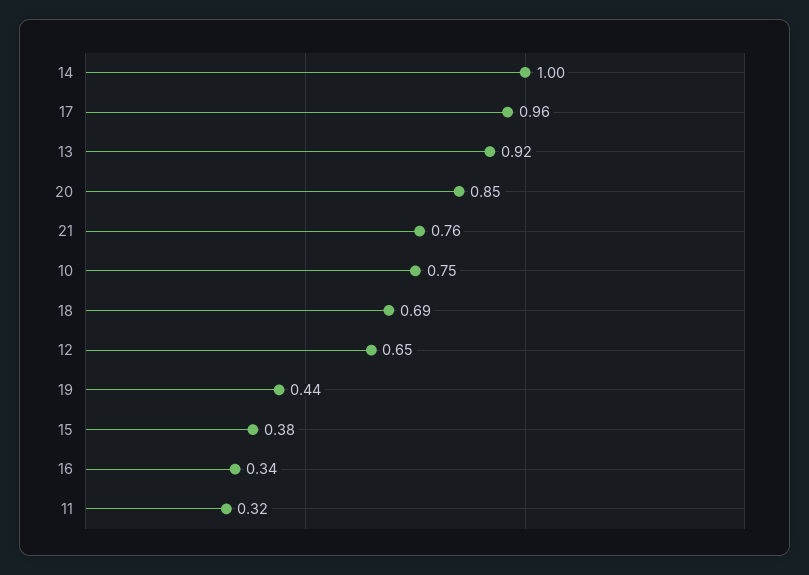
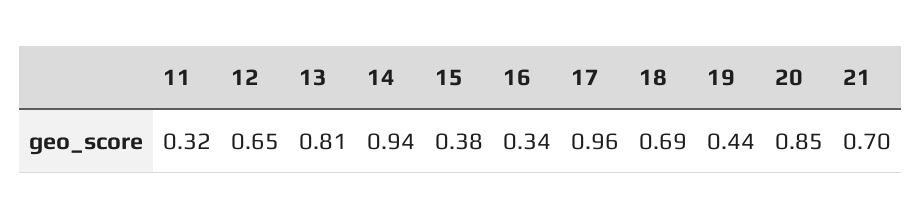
  {
-   "14": 1,
+   "14": 0.94,
    "17": 0.96,
-   "13": 0.92,
+   "13": 0.81,
    "20": 0.85,
-   "21": 0.76,
+   "21": 0.7,
-   "10": 0.75,
    "18": 0.69,
    "12": 0.65,
    "19": 0.44,
    "15": 0.38,
    "16": 0.34,
    "11": 0.32
  }

